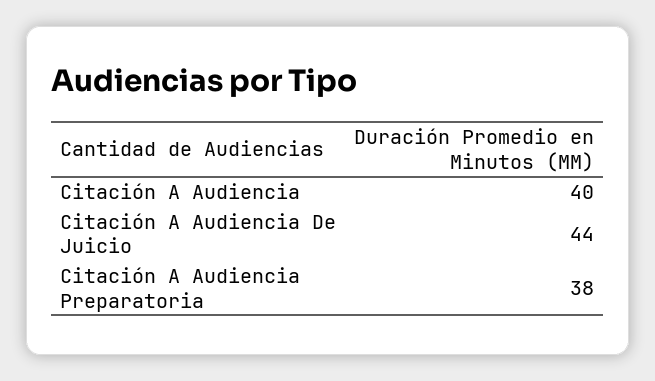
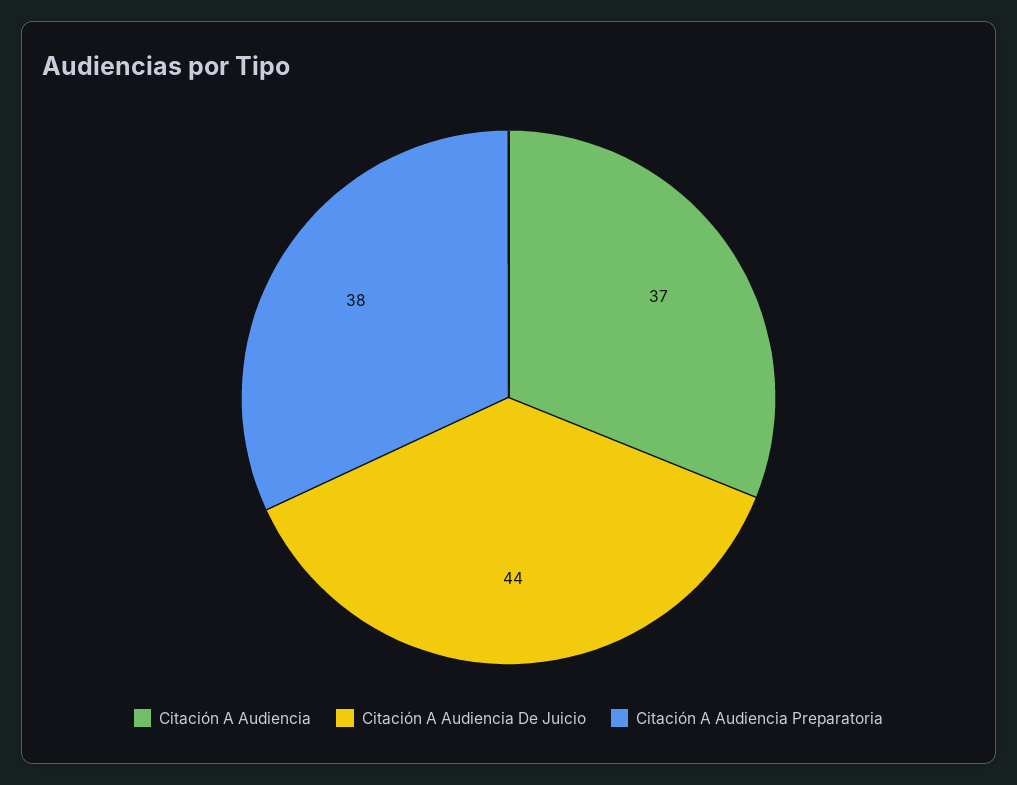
  {
-   "Citación A Audiencia": 40,
+   "Citación A Audiencia": 37,
    "Citación A Audiencia De Juicio": 44,
    "Citación A Audiencia Preparatoria": 38
  }

